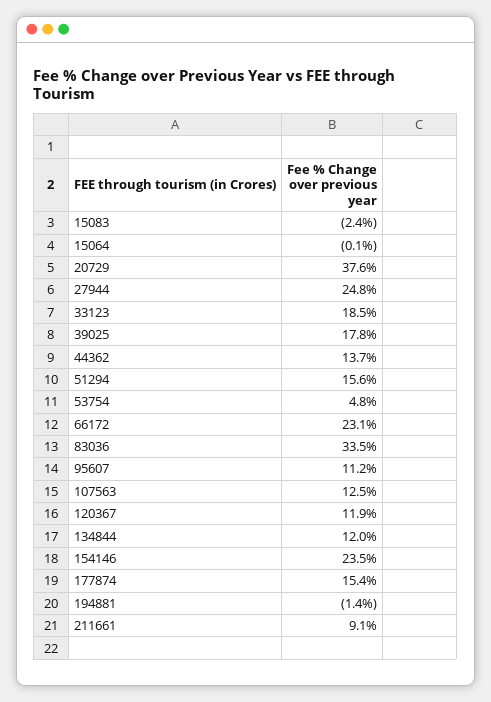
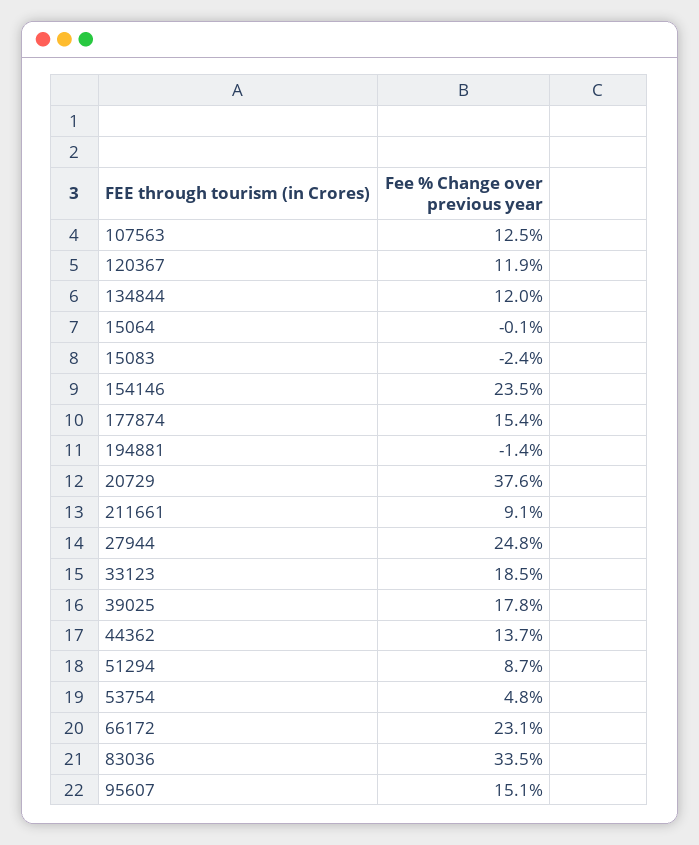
  {
    "15083": -2.4,
    "15064": -0.1,
    "20729": 37.6,
    "27944": 24.8,
    "33123": 18.5,
    "39025": 17.8,
    "44362": 13.7,
-   "51294": 15.6,
+   "51294": 8.7,
    "53754": 4.8,
    "66172": 23.1,
    "83036": 33.5,
-   "95607": 11.2,
+   "95607": 15.1,
    "107563": 12.5,
    "120367": 11.9,
    "134844": 12,
    "154146": 23.5,
    "177874": 15.4,
    "194881": -1.4,
    "211661": 9.1
  }

